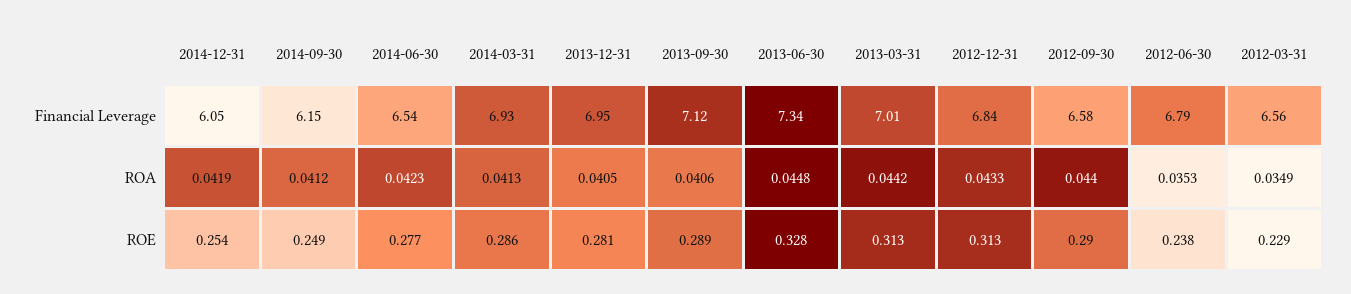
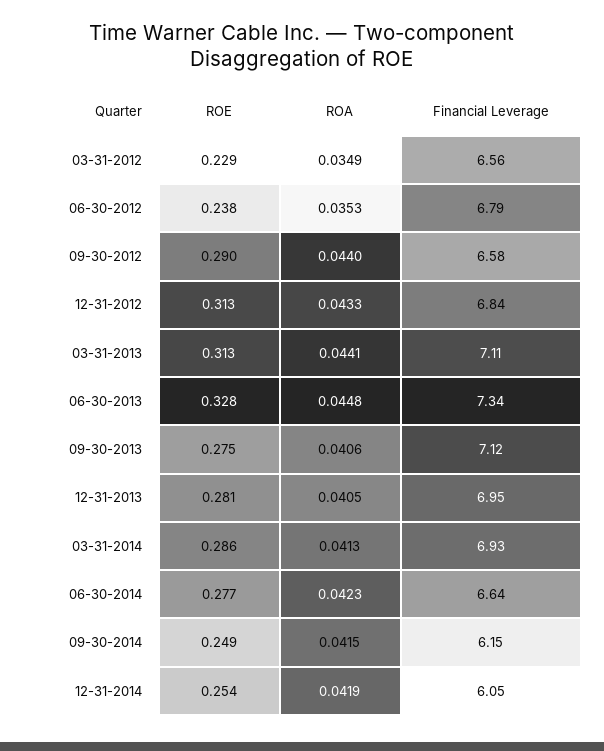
  {
    "2014-12-31": {
      "Financial Leverage": 6.05,
      "ROA": 0.0419,
      "ROE": 0.254
    },
    "2014-09-30": {
      "Financial Leverage": 6.15,
-     "ROA": 0.0412,
+     "ROA": 0.0415,
      "ROE": 0.249
    },
    "2014-06-30": {
-     "Financial Leverage": 6.54,
+     "Financial Leverage": 6.64,
      "ROA": 0.0423,
      "ROE": 0.277
    },
    "2014-03-31": {
      "Financial Leverage": 6.93,
      "ROA": 0.0413,
      "ROE": 0.286
    },
    "2013-12-31": {
      "Financial Leverage": 6.95,
      "ROA": 0.0405,
      "ROE": 0.281
    },
    "2013-09-30": {
      "Financial Leverage": 7.12,
      "ROA": 0.0406,
-     "ROE": 0.289
+     "ROE": 0.275
    },
    "2013-06-30": {
      "Financial Leverage": 7.34,
      "ROA": 0.0448,
      "ROE": 0.328
    },
    "2013-03-31": {
-     "Financial Leverage": 7.01,
+     "Financial Leverage": 7.11,
-     "ROA": 0.0442,
+     "ROA": 0.0441,
      "ROE": 0.313
    },
    "2012-12-31": {
      "Financial Leverage": 6.84,
      "ROA": 0.0433,
      "ROE": 0.313
    },
    "2012-09-30": {
      "Financial Leverage": 6.58,
      "ROA": 0.044,
      "ROE": 0.29
    },
    "2012-06-30": {
      "Financial Leverage": 6.79,
      "ROA": 0.0353,
      "ROE": 0.238
    },
    "2012-03-31": {
      "Financial Leverage": 6.56,
      "ROA": 0.0349,
      "ROE": 0.229
    }
  }

